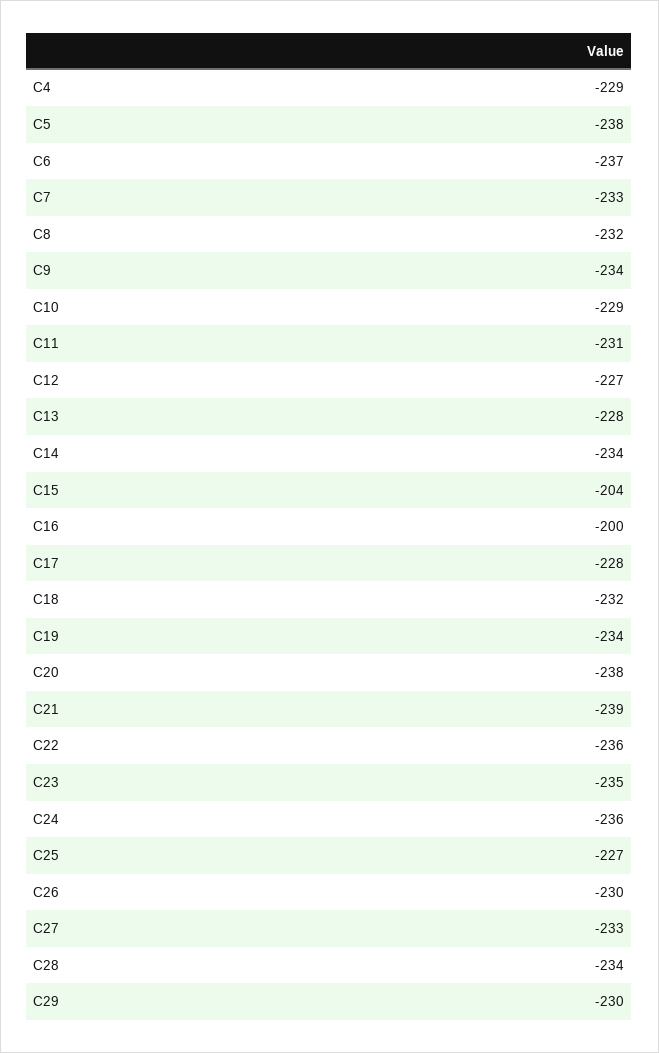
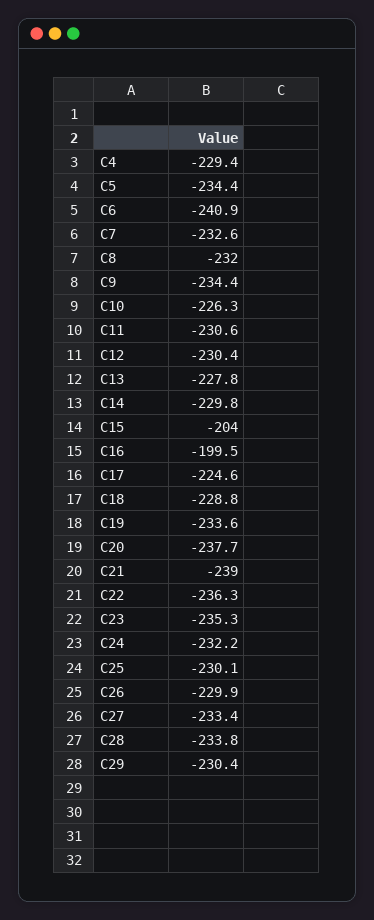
  {
    "C4": -229.4,
-   "C5": -238,
+   "C5": -234.4,
-   "C6": -237,
+   "C6": -240.9,
    "C7": -232.6,
    "C8": -232,
    "C9": -234.4,
-   "C10": -229,
+   "C10": -226.3,
    "C11": -230.6,
-   "C12": -227,
+   "C12": -230.4,
    "C13": -227.8,
-   "C14": -234,
+   "C14": -229.8,
    "C15": -204,
    "C16": -199.5,
-   "C17": -228,
+   "C17": -224.6,
-   "C18": -232,
+   "C18": -228.8,
    "C19": -233.6,
    "C20": -237.7,
    "C21": -239,
    "C22": -236.3,
    "C23": -235.3,
-   "C24": -236,
+   "C24": -232.2,
-   "C25": -227,
+   "C25": -230.1,
    "C26": -229.9,
    "C27": -233.4,
    "C28": -233.8,
    "C29": -230.4
  }

